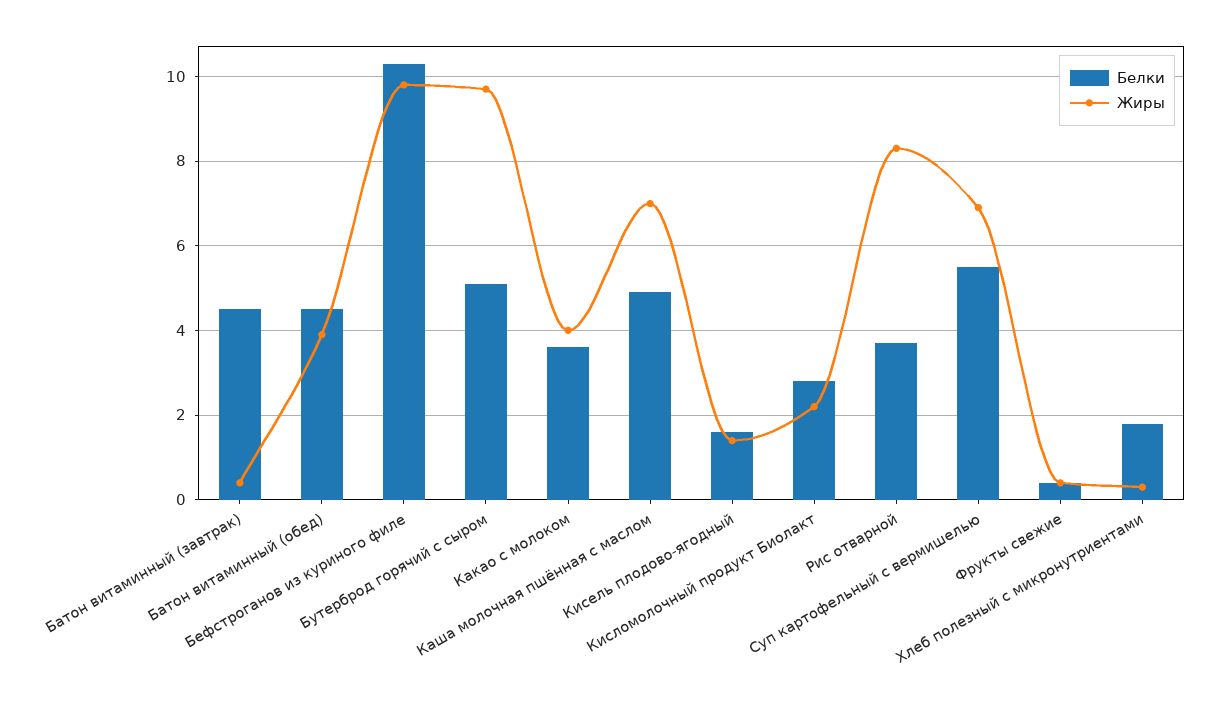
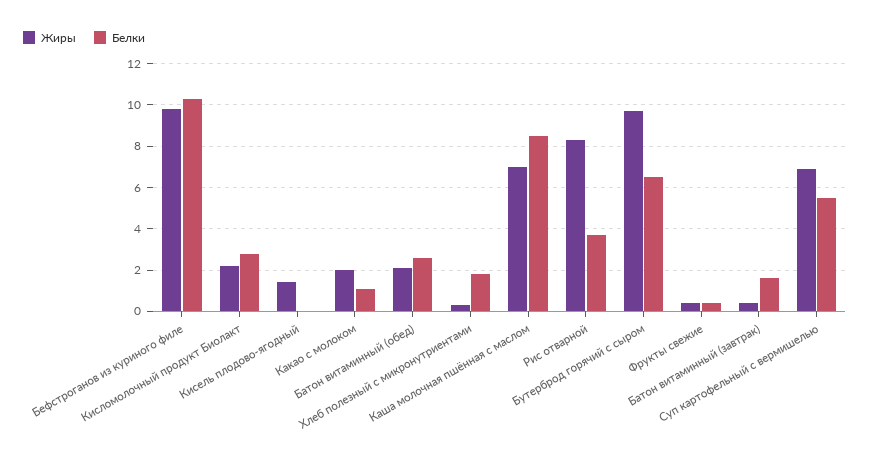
  {
    "Белки": {
-     "Батон витаминный (завтрак)": 4.5,
+     "Батон витаминный (завтрак)": 1.5,
-     "Батон витаминный (обед)": 4.5,
+     "Батон витаминный (обед)": 2.5,
      "Бефстроганов из куриного филе": 10.5,
-     "Бутерброд горячий с сыром": 5,
+     "Бутерброд горячий с сыром": 6.5,
-     "Какао с молоком": 3.5,
+     "Какао с молоком": 1,
-     "Каша молочная пшённая с маслом": 5,
+     "Каша молочная пшённая с маслом": 8.5,
-     "Кисель плодово-ягодный": 1.5,
+     "Кисель плодово-ягодный": 0,
      "Кисломолочный продукт Биолакт": 3,
      "Рис отварной": 3.5,
      "Суп картофельный с вермишелью": 5.5,
      "Фрукты свежие": 0.5,
      "Хлеб полезный с микронутриентами": 2
    },
    "Жиры": {
      "Батон витаминный (завтрак)": 0.5,
-     "Батон витаминный (обед)": 4,
+     "Батон витаминный (обед)": 2,
      "Бефстроганов из куриного филе": 10,
      "Бутерброд горячий с сыром": 9.5,
-     "Какао с молоком": 4,
+     "Какао с молоком": 2,
      "Каша молочная пшённая с маслом": 7,
      "Кисель плодово-ягодный": 1.5,
      "Кисломолочный продукт Биолакт": 2,
      "Рис отварной": 8.5,
      "Суп картофельный с вермишелью": 7,
      "Фрукты свежие": 0.5,
      "Хлеб полезный с микронутриентами": 0.5
    }
  }

